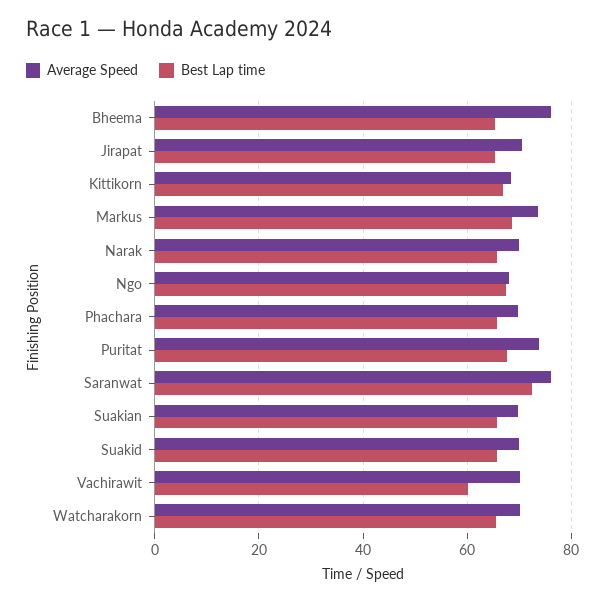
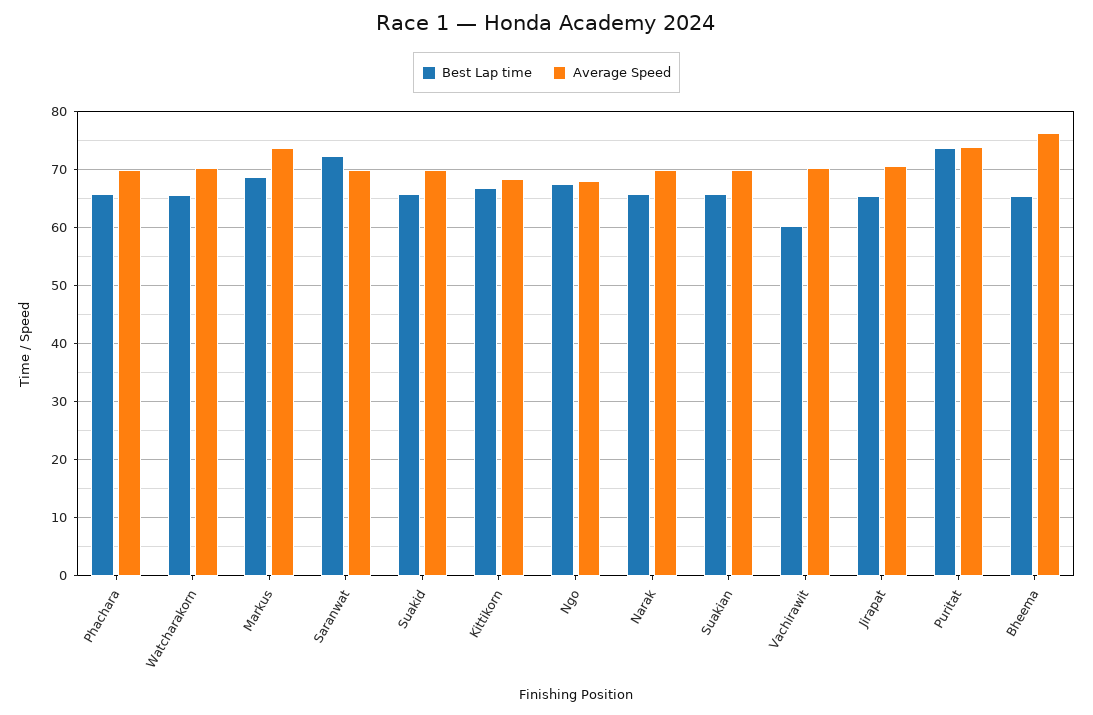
  {
    "Average Speed": {
      "Bheema": 76,
      "Jirapat": 70,
      "Kittikorn": 68,
      "Markus": 74,
      "Narak": 70,
      "Ngo": 68,
      "Phachara": 70,
      "Puritat": 74,
-     "Saranwat": 76,
+     "Saranwat": 70,
      "Suakian": 70,
      "Suakid": 70,
      "Vachirawit": 70,
      "Watcharakorn": 70
    },
    "Best Lap time": {
      "Bheema": 66,
      "Jirapat": 66,
      "Kittikorn": 66,
      "Markus": 68,
      "Narak": 66,
      "Ngo": 68,
      "Phachara": 66,
-     "Puritat": 68,
+     "Puritat": 74,
      "Saranwat": 72,
      "Suakian": 66,
      "Suakid": 66,
      "Vachirawit": 60,
      "Watcharakorn": 66
    }
  }

